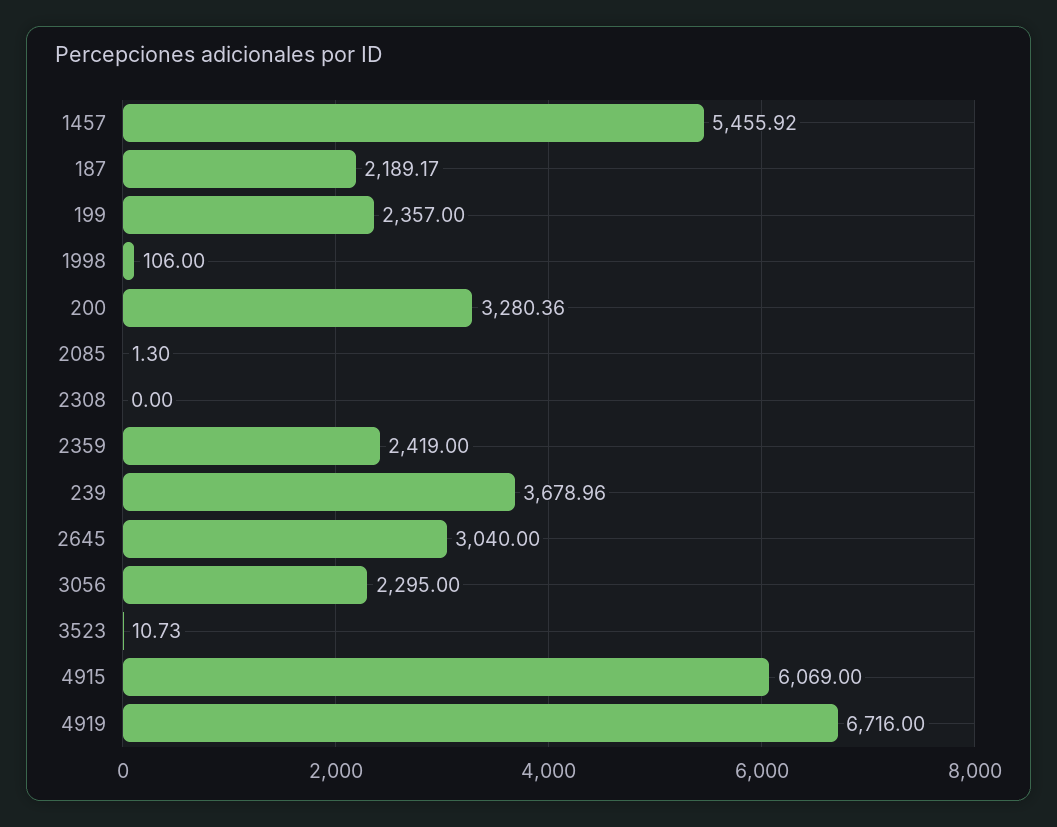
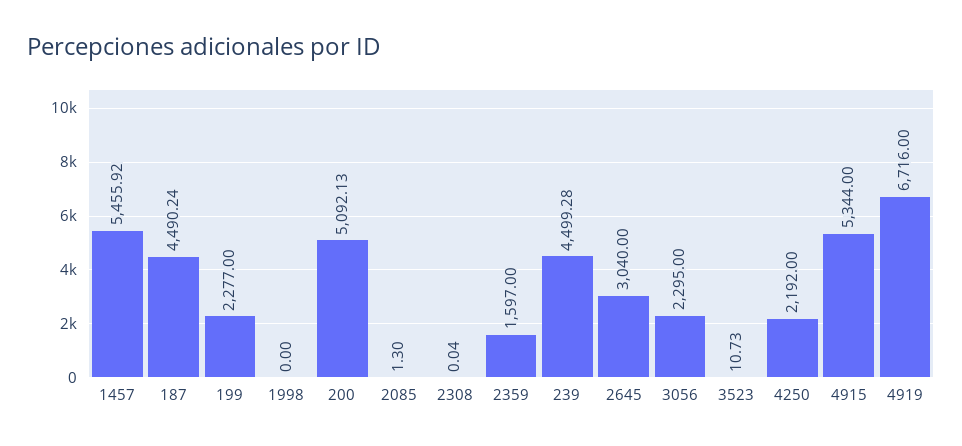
  {
    "1457": 5455.92,
-   "187": 2189.17,
+   "187": 4490.24,
-   "199": 2357,
+   "199": 2277,
-   "1998": 106,
+   "1998": 0,
-   "200": 3280.36,
+   "200": 5092.13,
    "2085": 1.3,
-   "2308": 0,
+   "2308": 0.04,
-   "2359": 2419,
+   "2359": 1597,
-   "239": 3678.96,
+   "239": 4499.28,
    "2645": 3040,
    "3056": 2295,
    "3523": 10.73,
-   "4915": 6069,
+   "4915": 5344,
-   "4919": 6716
+   "4919": 6716,
+   "4250": 2192
  }

